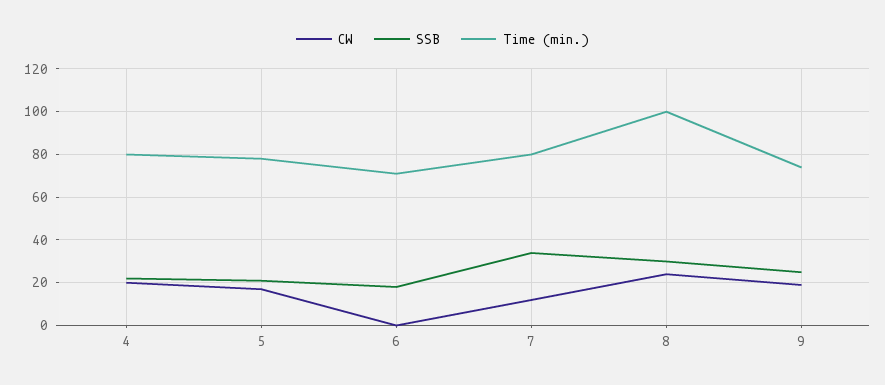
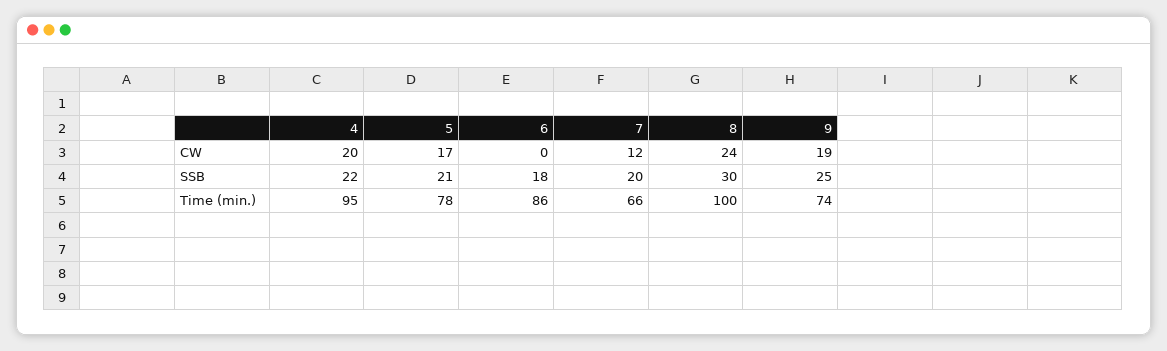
  {
    "CW": {
      "4": 20,
      "5": 17,
      "6": 0,
      "7": 12,
      "8": 24,
      "9": 19
    },
    "SSB": {
      "4": 22,
      "5": 21,
      "6": 18,
-     "7": 35,
+     "7": 20,
      "8": 30,
      "9": 25
    },
    "Time (min.)": {
-     "4": 80,
+     "4": 95,
      "5": 78,
-     "6": 70,
+     "6": 86,
-     "7": 80,
+     "7": 66,
      "8": 100,
      "9": 74
    }
  }

